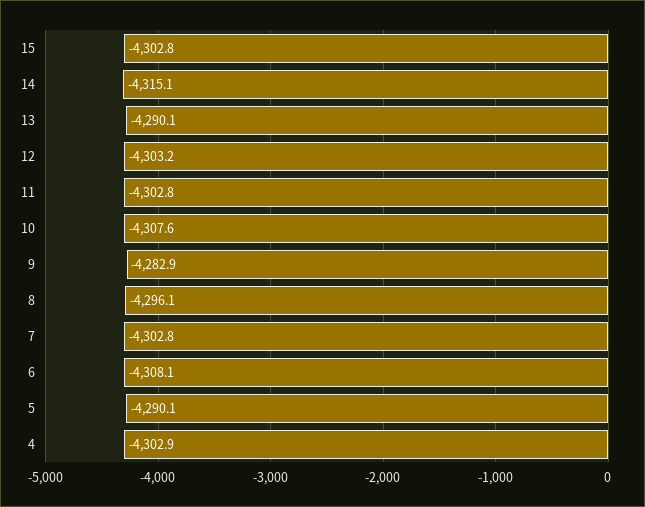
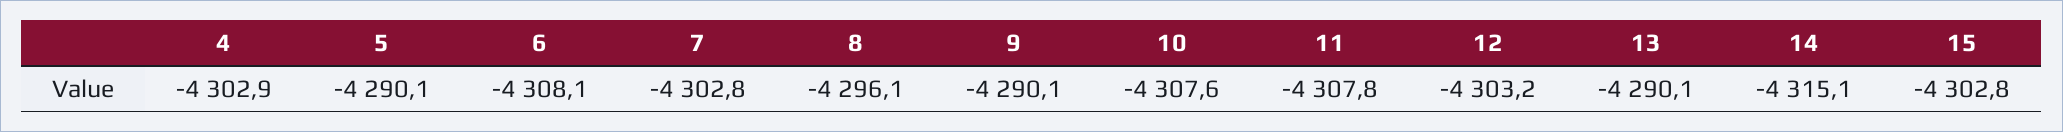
  {
    "15": -4302.8,
    "14": -4315.1,
    "13": -4290.1,
    "12": -4303.2,
-   "11": -4302.8,
+   "11": -4307.8,
    "10": -4307.6,
-   "9": -4282.9,
+   "9": -4290.1,
    "8": -4296.1,
    "7": -4302.8,
    "6": -4308.1,
    "5": -4290.1,
    "4": -4302.9
  }

